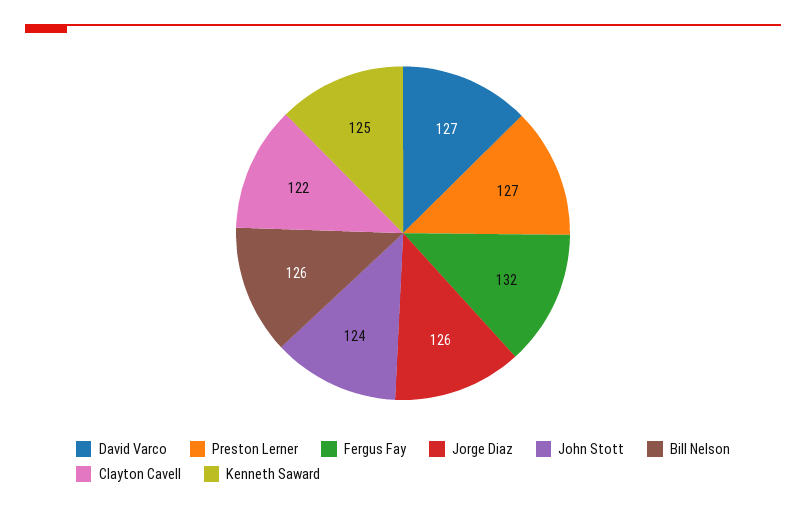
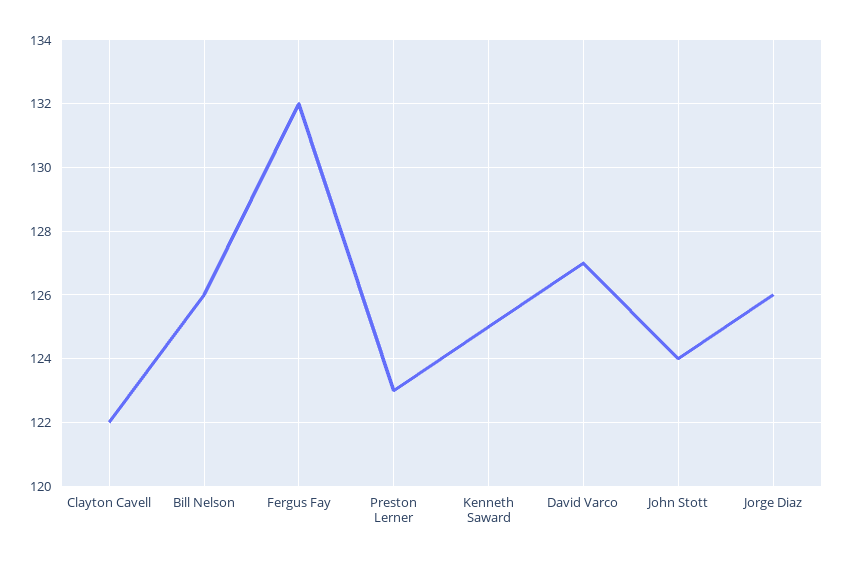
  {
    "David Varco": 127,
-   "Preston Lerner": 127,
+   "Preston Lerner": 123,
    "Fergus Fay": 132,
    "Jorge Diaz": 126,
    "John Stott": 124,
    "Bill Nelson": 126,
    "Clayton Cavell": 122,
    "Kenneth Saward": 125
  }

